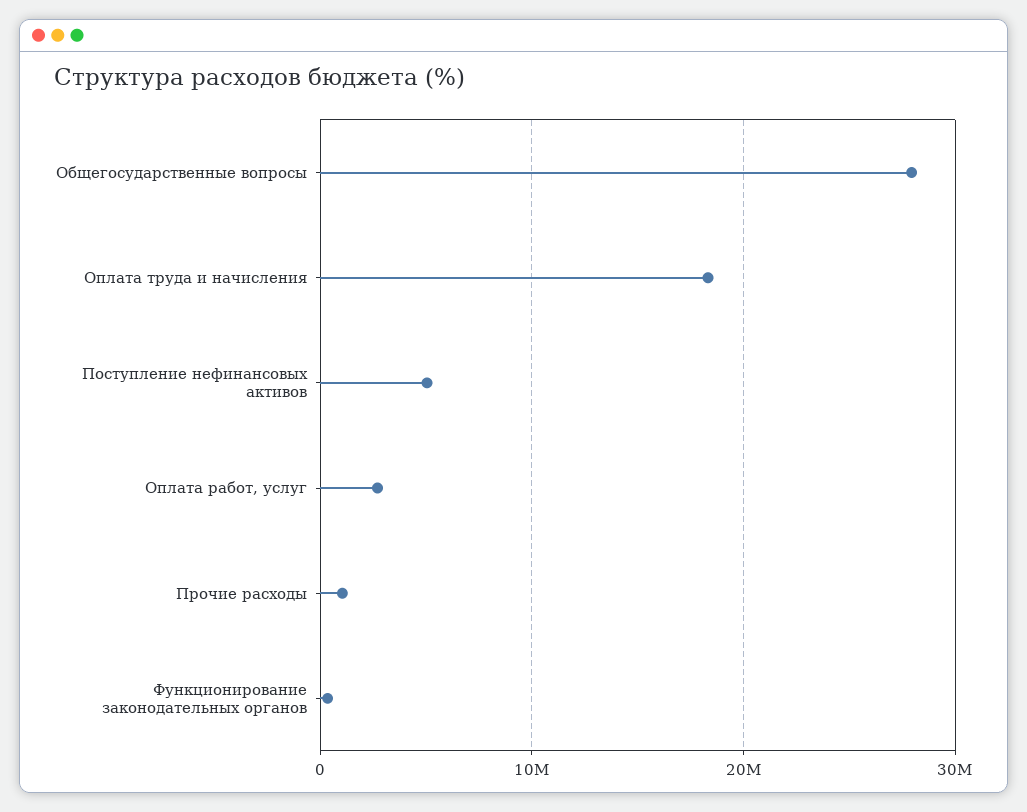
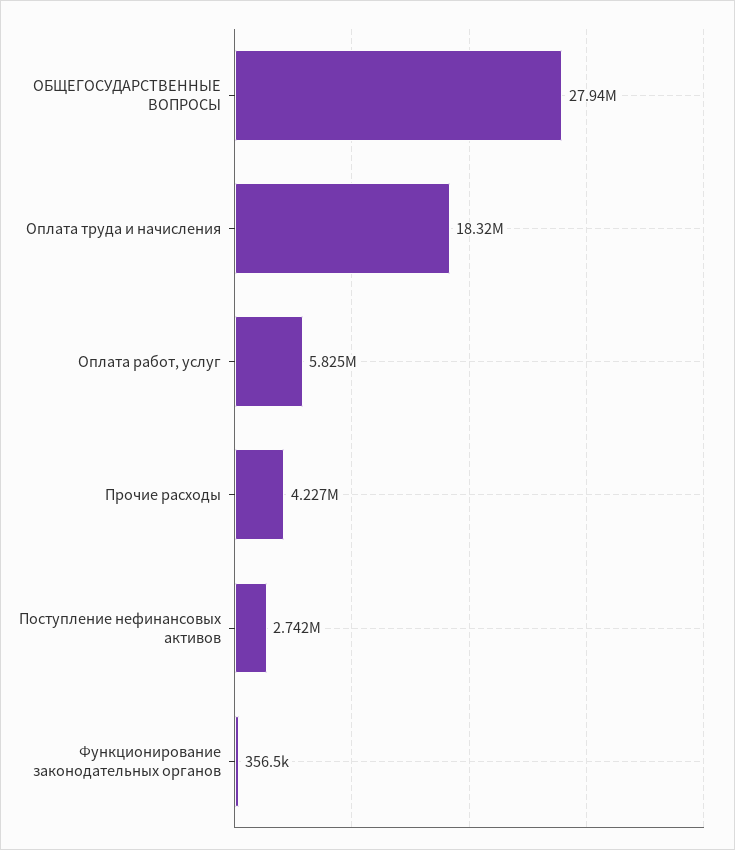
  {
    "Общегосударственные вопросы": 27940000,
    "Оплата труда и начисления": 18320000,
-   "Поступление нефинансовых активов": 5000000,
+   "Поступление нефинансовых активов": 2742000,
-   "Оплата работ, услуг": 3000000,
+   "Оплата работ, услуг": 5825000,
-   "Прочие расходы": 1000000,
+   "Прочие расходы": 4227000,
    "Функционирование законодательных органов": 356500
  }

